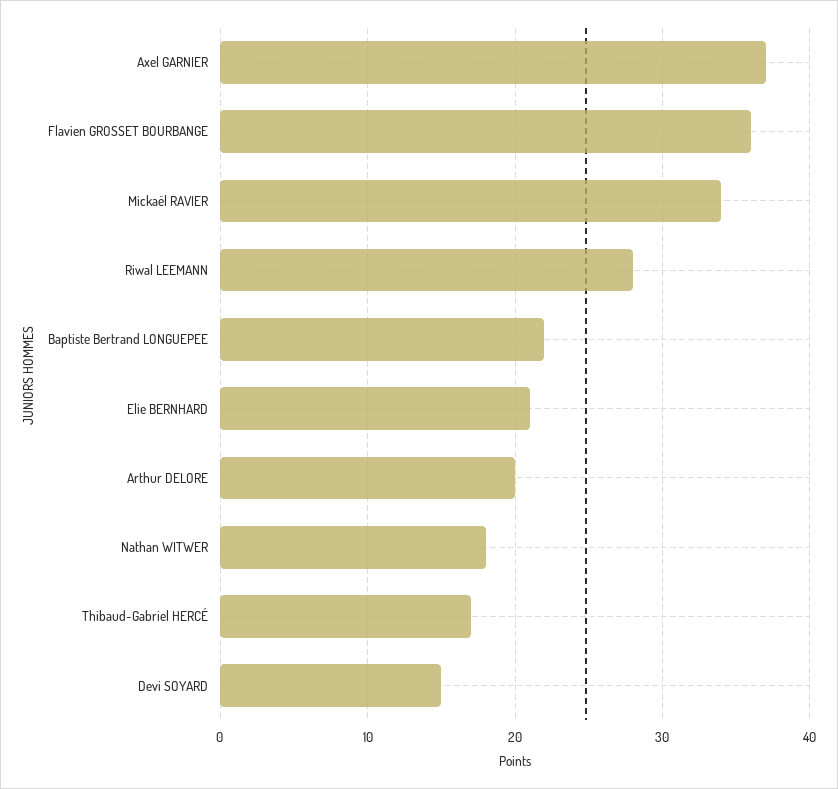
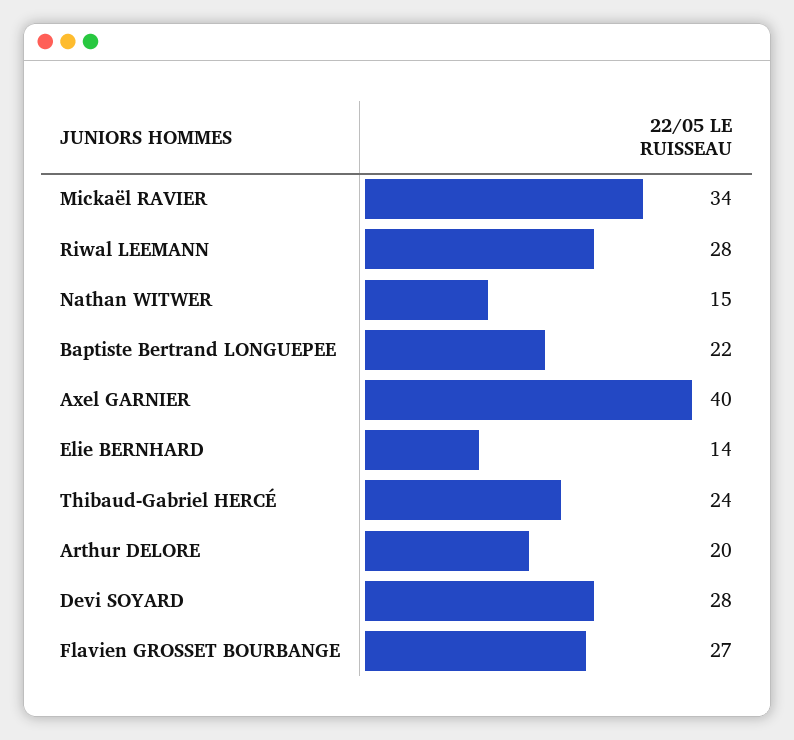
  {
-   "Axel GARNIER": 37,
+   "Axel GARNIER": 40,
-   "Flavien GROSSET BOURBANGE": 36,
+   "Flavien GROSSET BOURBANGE": 27,
    "Mickaël RAVIER": 34,
    "Riwal LEEMANN": 28,
    "Baptiste Bertrand LONGUEPEE": 22,
-   "Elie BERNHARD": 21,
+   "Elie BERNHARD": 14,
    "Arthur DELORE": 20,
-   "Nathan WITWER": 18,
+   "Nathan WITWER": 15,
-   "Thibaud-Gabriel HERCÉ": 17,
+   "Thibaud-Gabriel HERCÉ": 24,
-   "Devi SOYARD": 15
+   "Devi SOYARD": 28
  }

